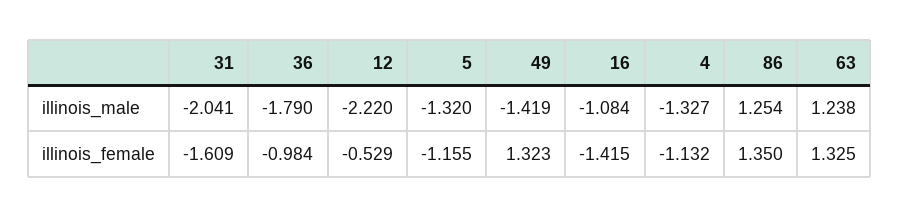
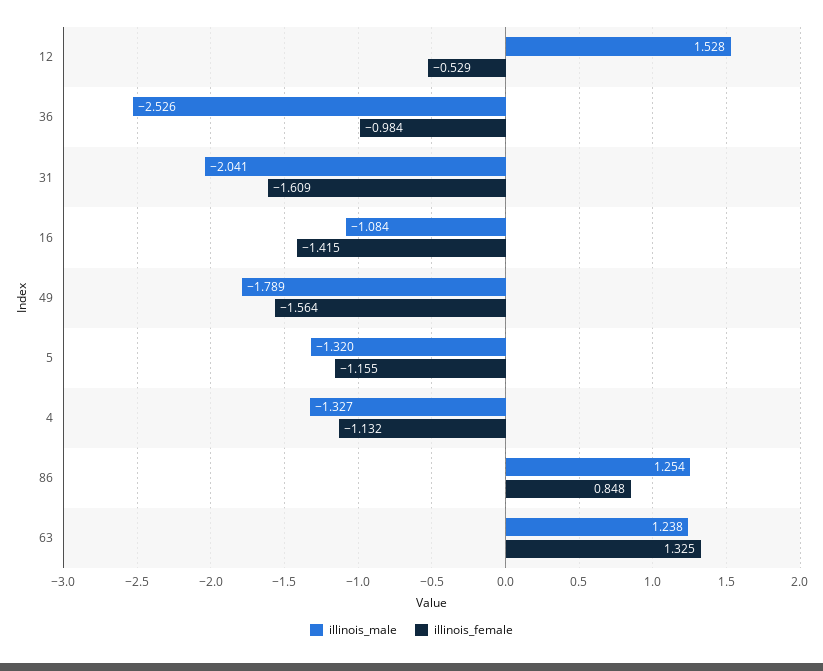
  {
    "illinois_male": {
      "31": -2.041,
-     "36": -1.79,
+     "36": -2.526,
-     "12": -2.22,
+     "12": 1.528,
      "5": -1.32,
-     "49": -1.419,
+     "49": -1.789,
      "16": -1.084,
      "4": -1.327,
      "86": 1.254,
      "63": 1.238
    },
    "illinois_female": {
      "31": -1.609,
      "36": -0.984,
      "12": -0.529,
      "5": -1.155,
-     "49": 1.323,
+     "49": -1.564,
      "16": -1.415,
      "4": -1.132,
-     "86": 1.35,
+     "86": 0.848,
      "63": 1.325
    }
  }

